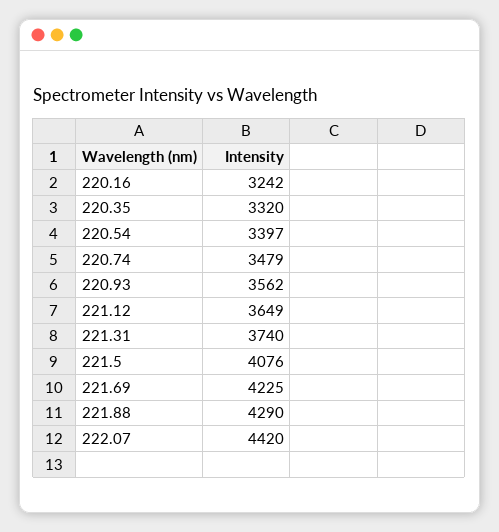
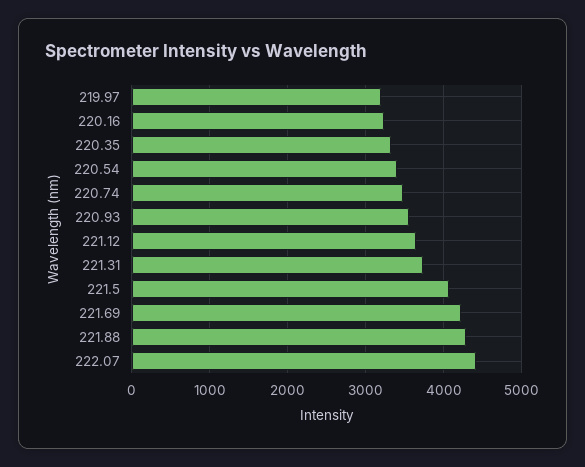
  {
    "220.16": 3242,
    "220.35": 3320,
    "220.54": 3397,
    "220.74": 3479,
    "220.93": 3562,
    "221.12": 3649,
    "221.31": 3740,
    "221.5": 4076,
    "221.69": 4225,
    "221.88": 4290,
-   "222.07": 4420
+   "222.07": 4420,
+   "219.97": 3200
  }

